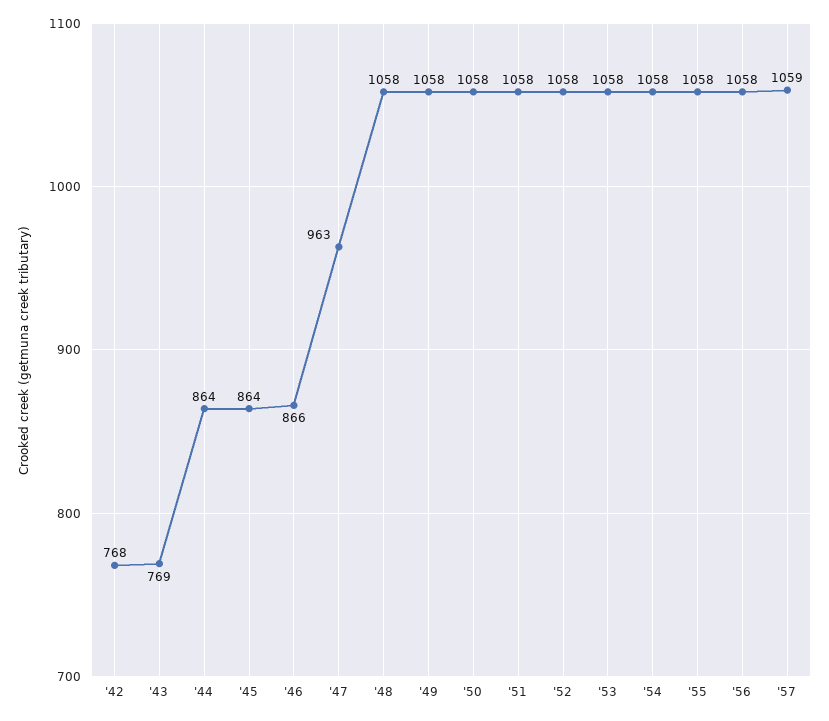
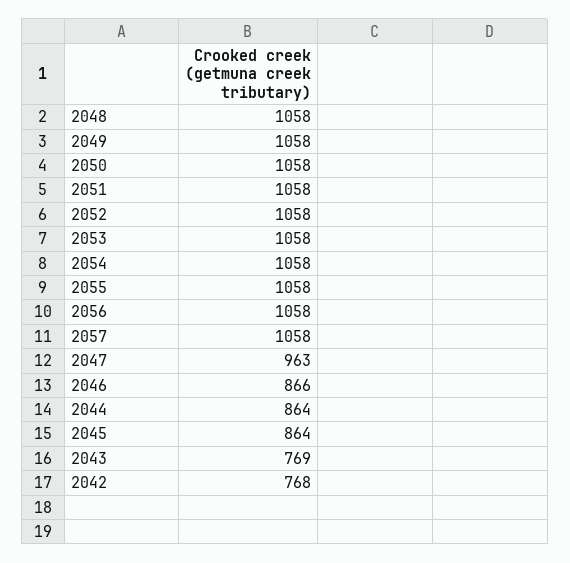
  {
    "'42": 768,
    "'43": 769,
    "'44": 864,
    "'45": 864,
    "'46": 866,
    "'47": 963,
    "'48": 1058,
    "'49": 1058,
    "'50": 1058,
    "'51": 1058,
    "'52": 1058,
    "'53": 1058,
    "'54": 1058,
    "'55": 1058,
    "'56": 1058,
-   "'57": 1059
+   "'57": 1058
  }

